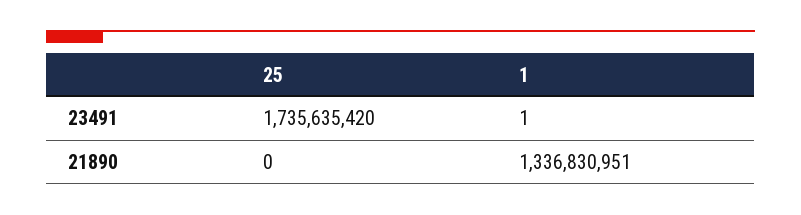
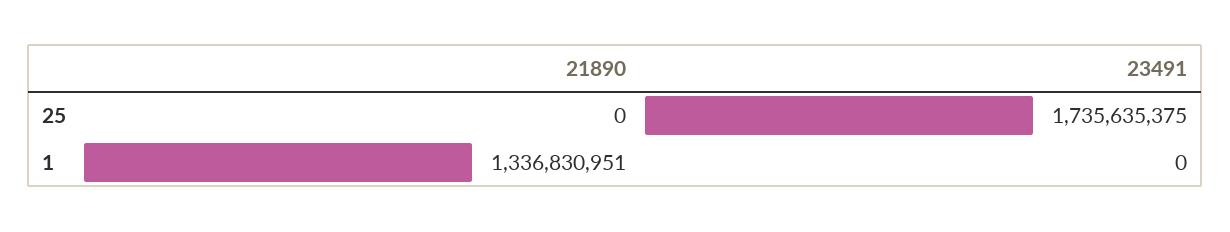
  {
    "25": {
-     "23491": 1735635420,
+     "23491": 1735635375,
      "21890": 0
    },
    "1": {
-     "23491": 1,
+     "23491": 0,
      "21890": 1336830951
    }
  }

